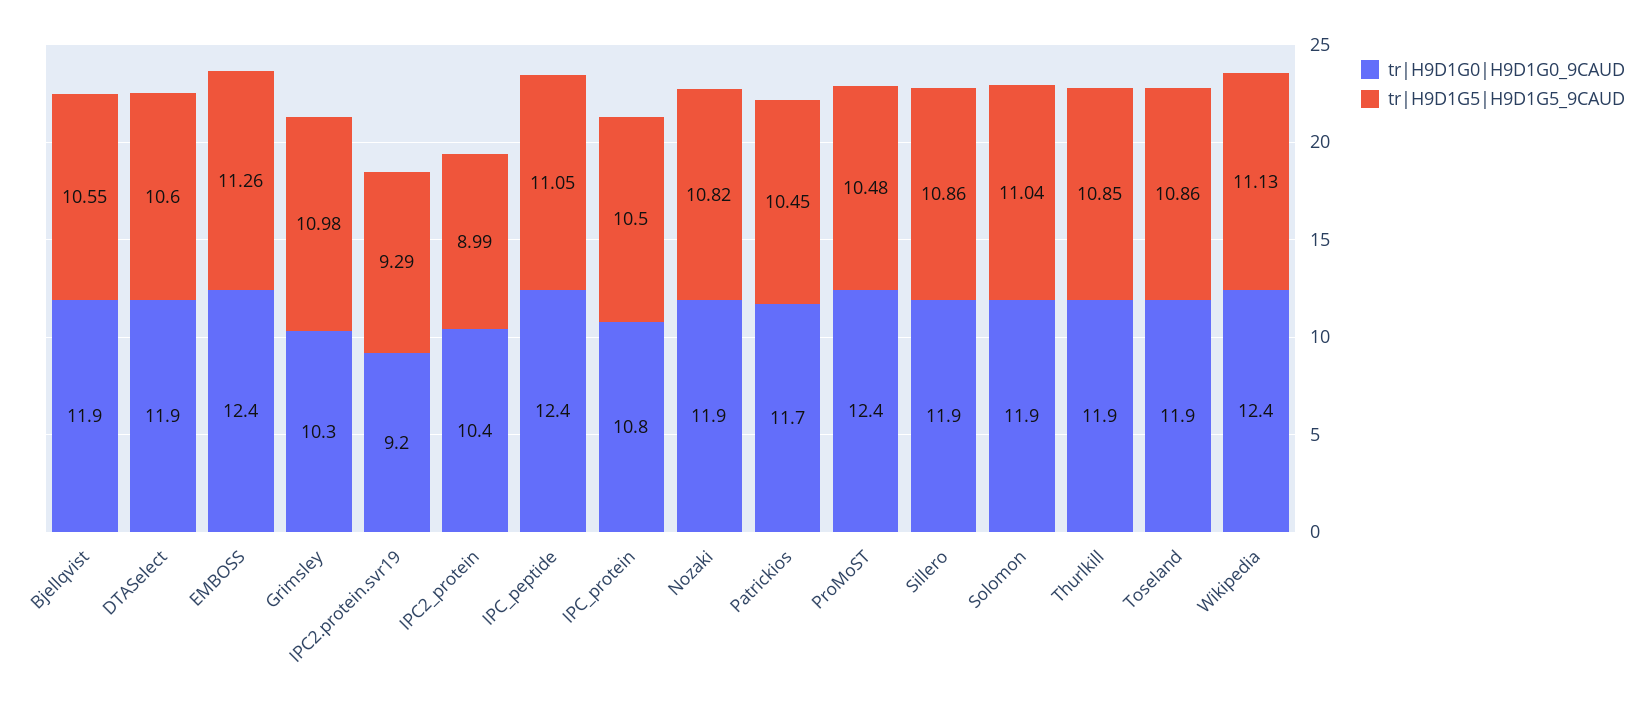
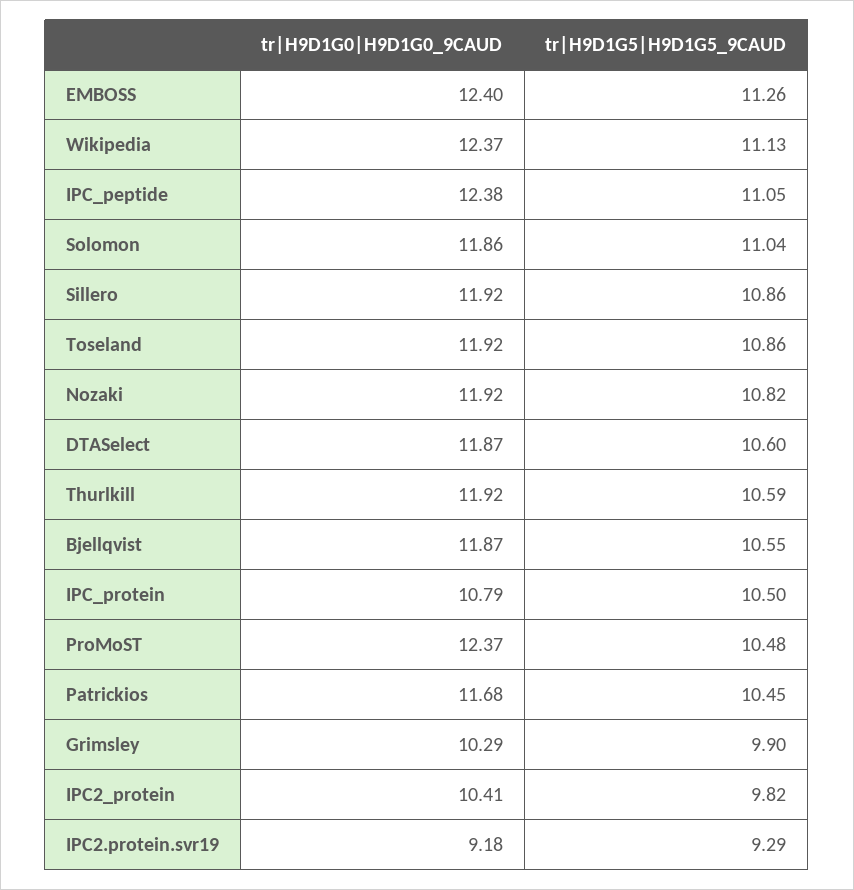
  {
    "tr|H9D1G0|H9D1G0_9CAUD": {
      "Bjellqvist": 11.87,
      "DTASelect": 11.87,
      "EMBOSS": 12.4,
      "Grimsley": 10.29,
      "IPC2.protein.svr19": 9.18,
      "IPC2_protein": 10.41,
      "IPC_peptide": 12.38,
      "IPC_protein": 10.79,
      "Nozaki": 11.92,
      "Patrickios": 11.68,
      "ProMoST": 12.37,
      "Sillero": 11.92,
      "Solomon": 11.86,
      "Thurlkill": 11.92,
      "Toseland": 11.92,
      "Wikipedia": 12.37
    },
    "tr|H9D1G5|H9D1G5_9CAUD": {
      "Bjellqvist": 10.55,
      "DTASelect": 10.6,
      "EMBOSS": 11.26,
-     "Grimsley": 10.98,
+     "Grimsley": 9.9,
      "IPC2.protein.svr19": 9.29,
-     "IPC2_protein": 8.99,
+     "IPC2_protein": 9.82,
      "IPC_peptide": 11.05,
      "IPC_protein": 10.5,
      "Nozaki": 10.82,
      "Patrickios": 10.45,
      "ProMoST": 10.48,
      "Sillero": 10.86,
      "Solomon": 11.04,
-     "Thurlkill": 10.85,
+     "Thurlkill": 10.59,
      "Toseland": 10.86,
      "Wikipedia": 11.13
    }
  }

